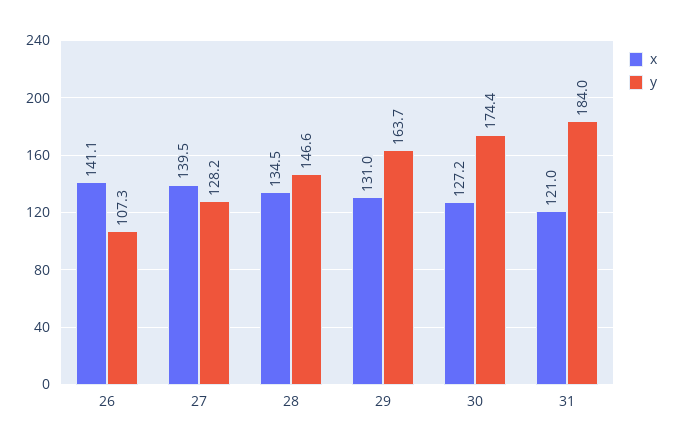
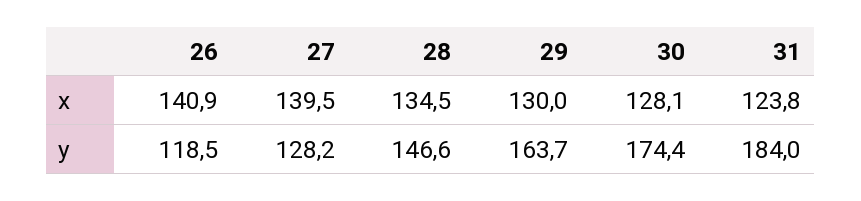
  {
    "x": {
-     "26": 141.1,
+     "26": 140.9,
      "27": 139.5,
      "28": 134.5,
-     "29": 131,
+     "29": 130,
-     "30": 127.2,
+     "30": 128.1,
-     "31": 121
+     "31": 123.8
    },
    "y": {
-     "26": 107.3,
+     "26": 118.5,
      "27": 128.2,
      "28": 146.6,
      "29": 163.7,
      "30": 174.4,
      "31": 184
    }
  }

